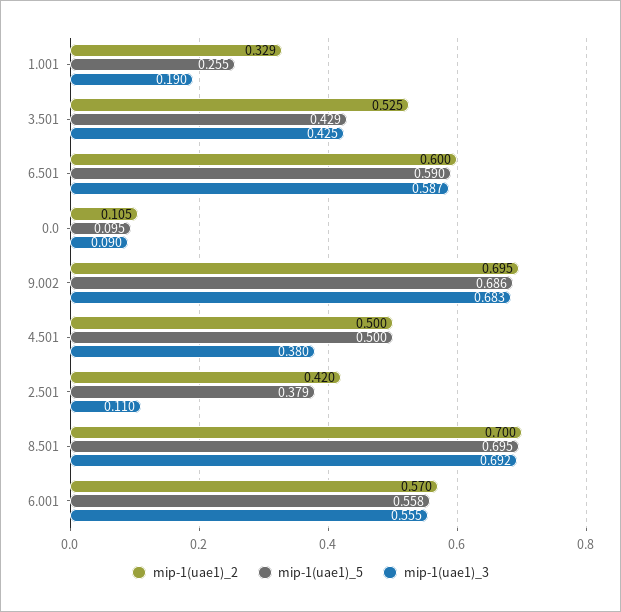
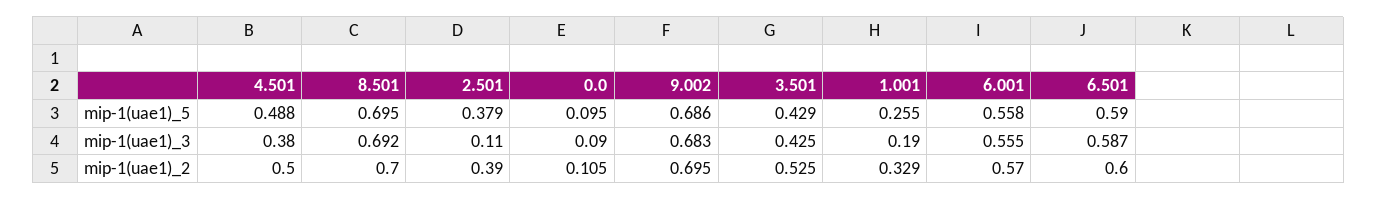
  {
    "mip-1(uae1)_2": {
      "1.001": 0.329,
      "3.501": 0.525,
      "6.501": 0.6,
      "0.0": 0.105,
      "9.002": 0.695,
      "4.501": 0.5,
-     "2.501": 0.42,
+     "2.501": 0.39,
      "8.501": 0.7,
      "6.001": 0.57
    },
    "mip-1(uae1)_5": {
      "1.001": 0.255,
      "3.501": 0.429,
      "6.501": 0.59,
      "0.0": 0.095,
      "9.002": 0.686,
-     "4.501": 0.5,
+     "4.501": 0.488,
      "2.501": 0.379,
      "8.501": 0.695,
      "6.001": 0.558
    },
    "mip-1(uae1)_3": {
      "1.001": 0.19,
      "3.501": 0.425,
      "6.501": 0.587,
      "0.0": 0.09,
      "9.002": 0.683,
      "4.501": 0.38,
      "2.501": 0.11,
      "8.501": 0.692,
      "6.001": 0.555
    }
  }

